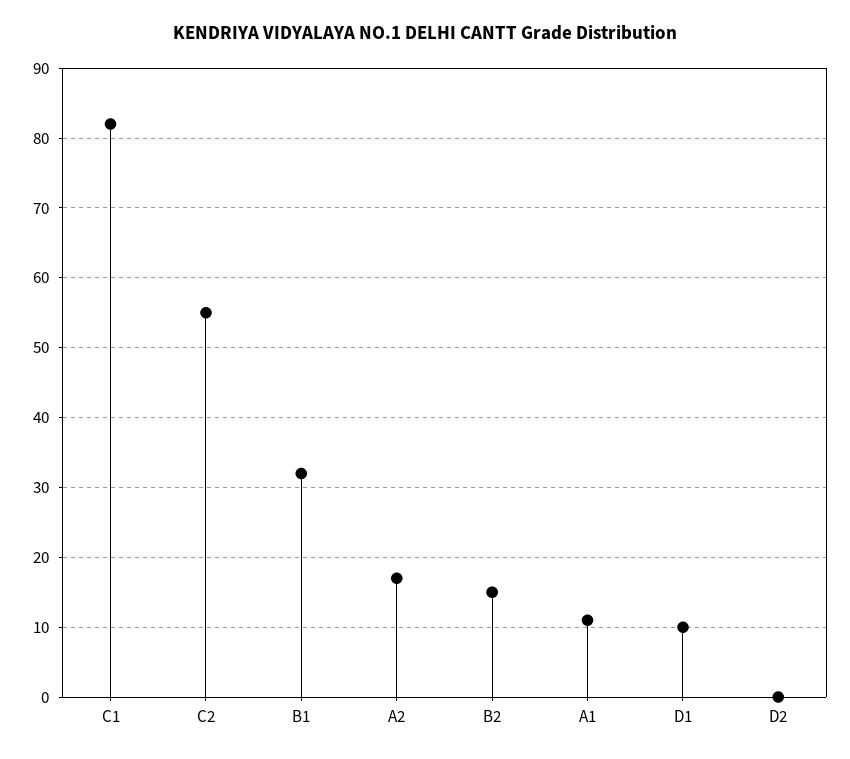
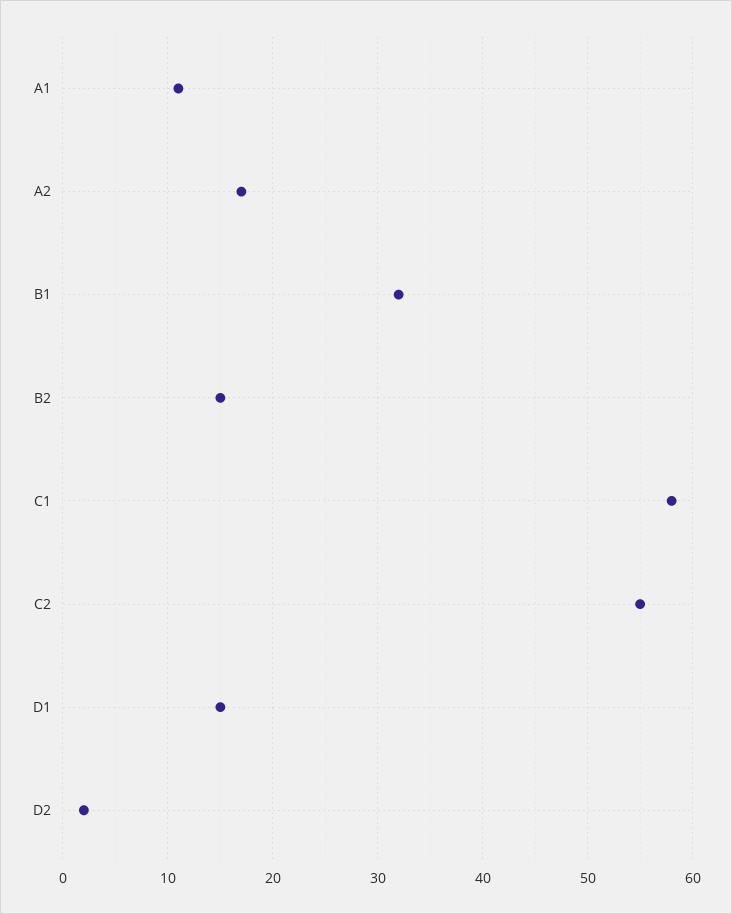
  {
-   "C1": 82,
+   "C1": 58,
    "C2": 55,
    "B1": 32,
    "A2": 17,
    "B2": 15,
    "A1": 11,
-   "D1": 10,
+   "D1": 15,
-   "D2": 0
+   "D2": 2
  }

